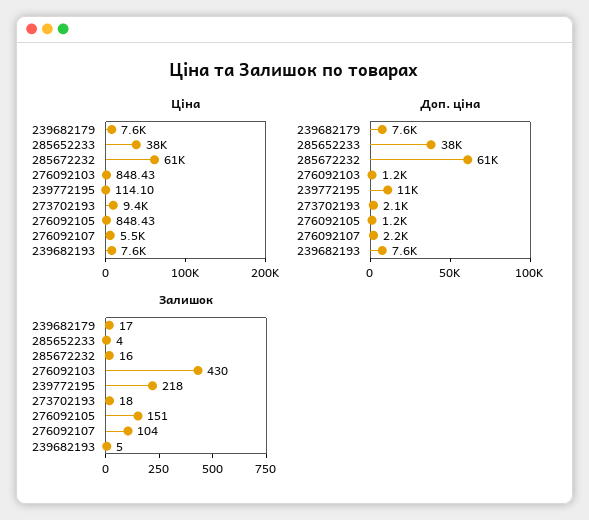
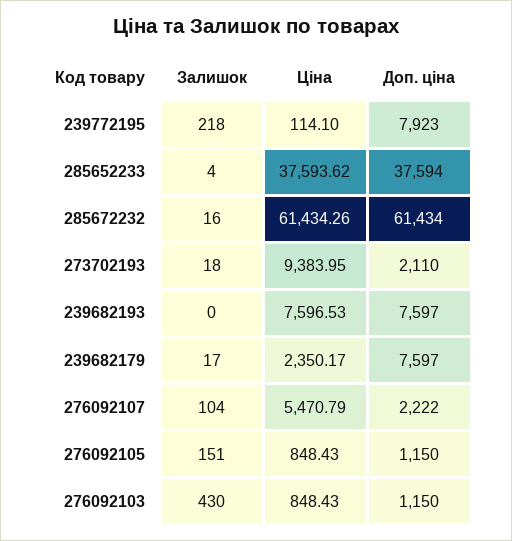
  {
    "Ціна": {
-     "239682179": 7600,
+     "239682179": 2350.17,
      "285652233": 37593.62,
      "285672232": 61434.26,
      "276092103": 848.43,
      "239772195": 114.1,
      "273702193": 9383.95,
      "276092105": 848.43,
      "276092107": 5470.79,
      "239682193": 7596.53
    },
    "Доп. ціна": {
      "239682179": 7597,
      "285652233": 37594,
      "285672232": 61434,
      "276092103": 1150,
-     "239772195": 11000,
+     "239772195": 7923,
      "273702193": 2110,
      "276092105": 1150,
      "276092107": 2222,
      "239682193": 7597
    },
    "Залишок": {
      "239682179": 17,
      "285652233": 4,
      "285672232": 16,
      "276092103": 430,
      "239772195": 218,
      "273702193": 18,
      "276092105": 151,
      "276092107": 104,
-     "239682193": 5
+     "239682193": 0
    }
  }

